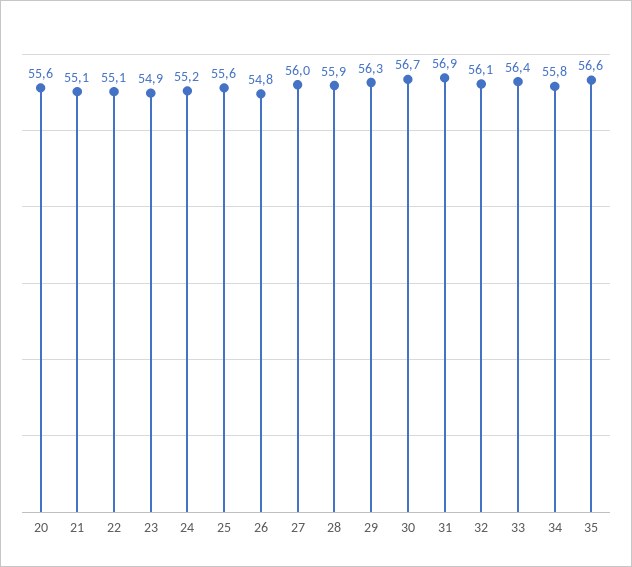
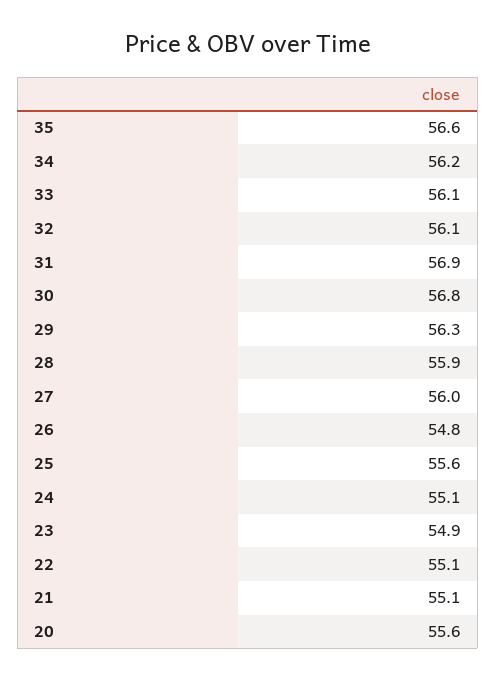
  {
    "20": 55.6,
    "21": 55.1,
    "22": 55.1,
    "23": 54.9,
-   "24": 55.2,
+   "24": 55.1,
    "25": 55.6,
    "26": 54.8,
    "27": 56,
    "28": 55.9,
    "29": 56.3,
-   "30": 56.7,
+   "30": 56.8,
    "31": 56.9,
    "32": 56.1,
-   "33": 56.4,
+   "33": 56.1,
-   "34": 55.8,
+   "34": 56.2,
    "35": 56.6
  }

